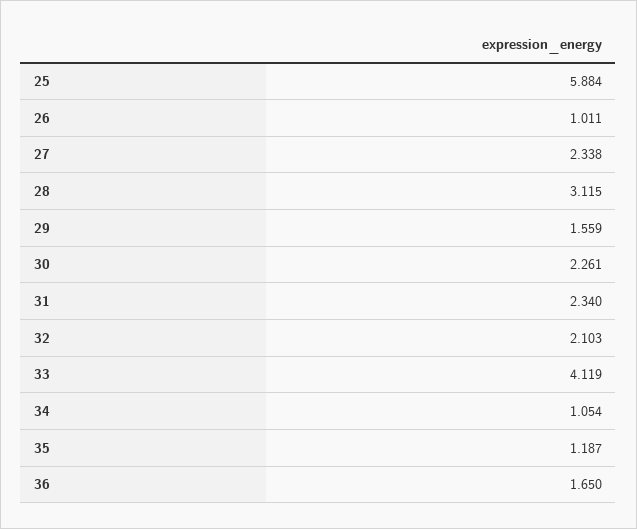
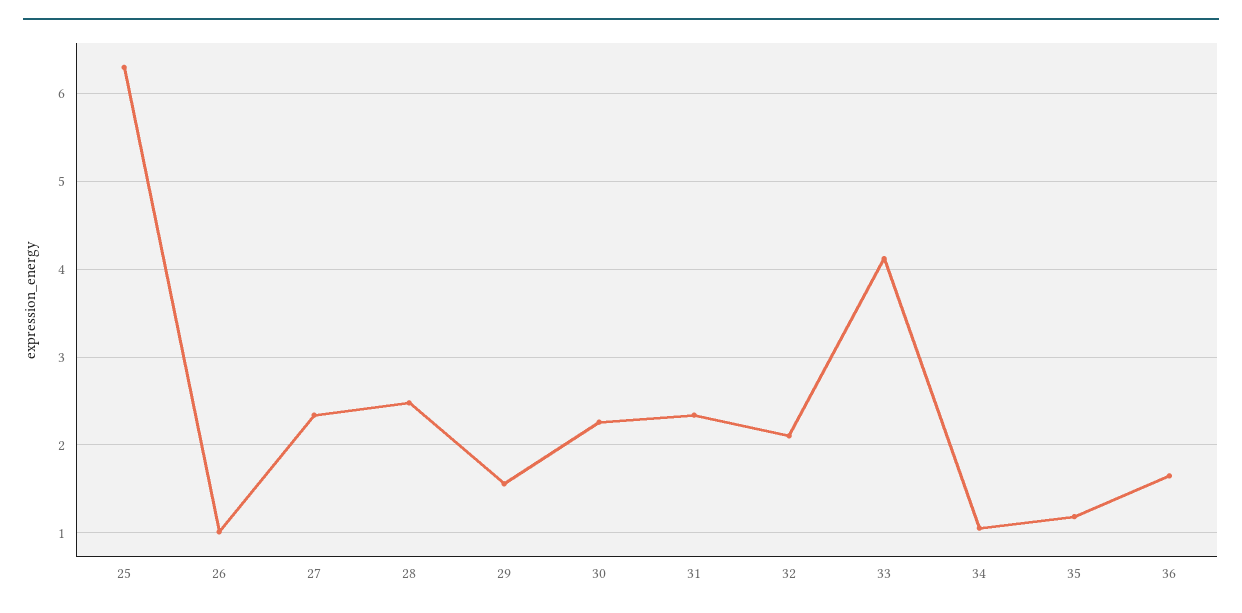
  {
-   "25": 5.884,
+   "25": 6.3,
    "26": 1.011,
    "27": 2.338,
-   "28": 3.115,
+   "28": 2.5,
    "29": 1.559,
    "30": 2.261,
    "31": 2.34,
    "32": 2.103,
    "33": 4.119,
    "34": 1.054,
    "35": 1.187,
    "36": 1.65
  }

